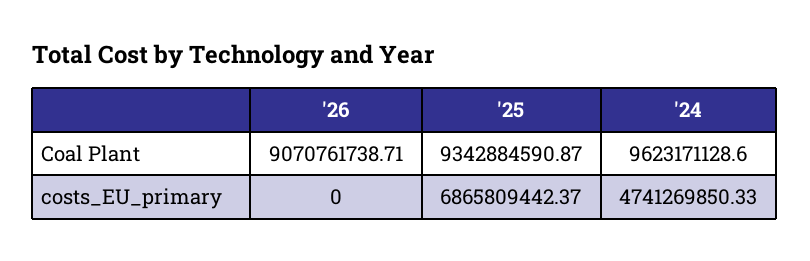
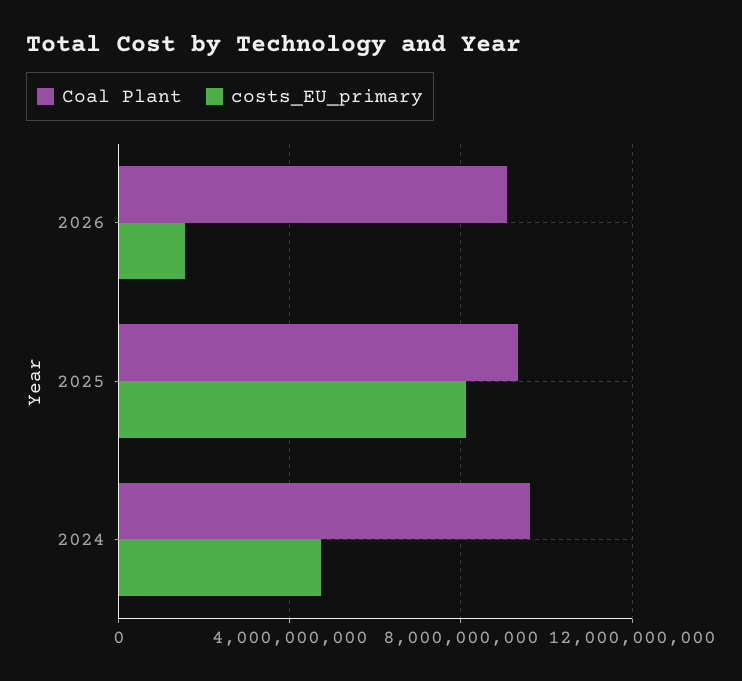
  {
    "Coal Plant": {
      "'26": 9070761738.71,
      "'25": 9342884590.87,
      "'24": 9623171128.6
    },
    "costs_EU_primary": {
-     "'26": 0,
+     "'26": 1500000000,
-     "'25": 6865809442.37,
+     "'25": 8000000000,
      "'24": 4741269850.33
    }
  }

